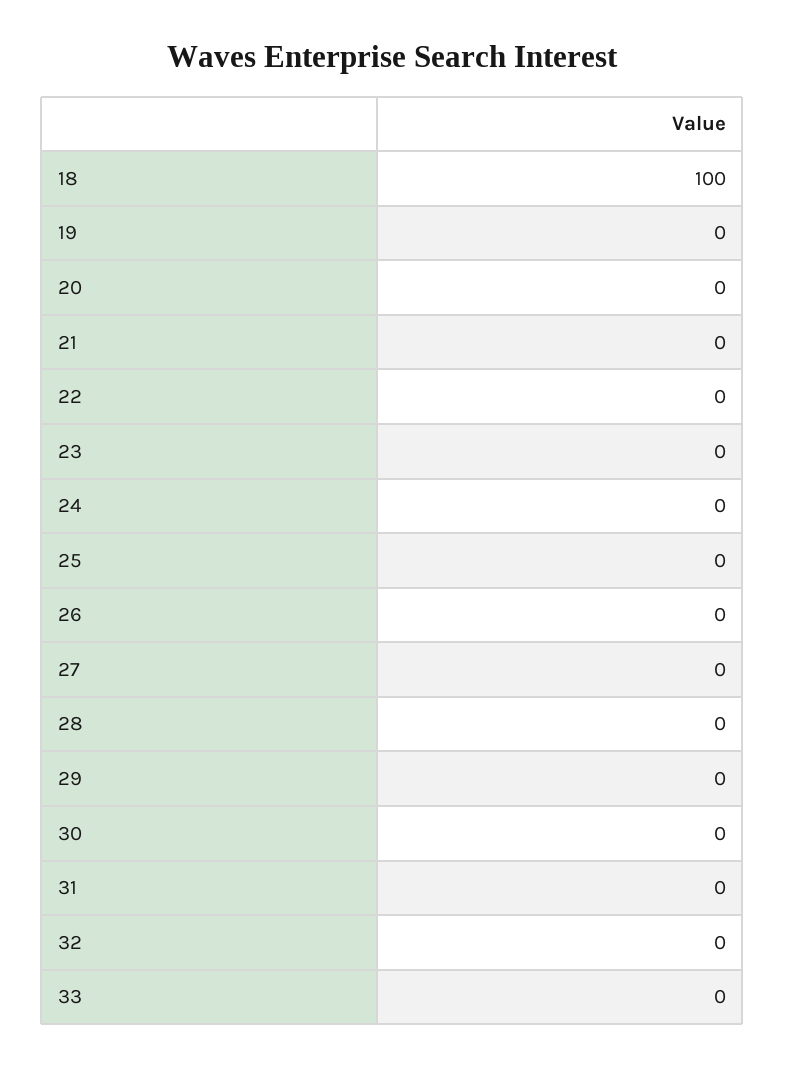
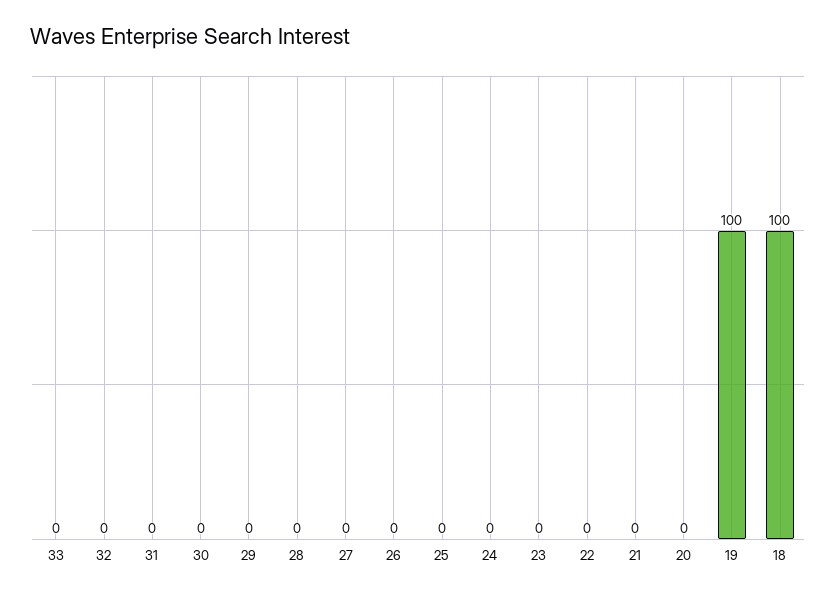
  {
    "18": 100,
-   "19": 0,
+   "19": 100,
    "20": 0,
    "21": 0,
    "22": 0,
    "23": 0,
    "24": 0,
    "25": 0,
    "26": 0,
    "27": 0,
    "28": 0,
    "29": 0,
    "30": 0,
    "31": 0,
    "32": 0,
    "33": 0
  }

